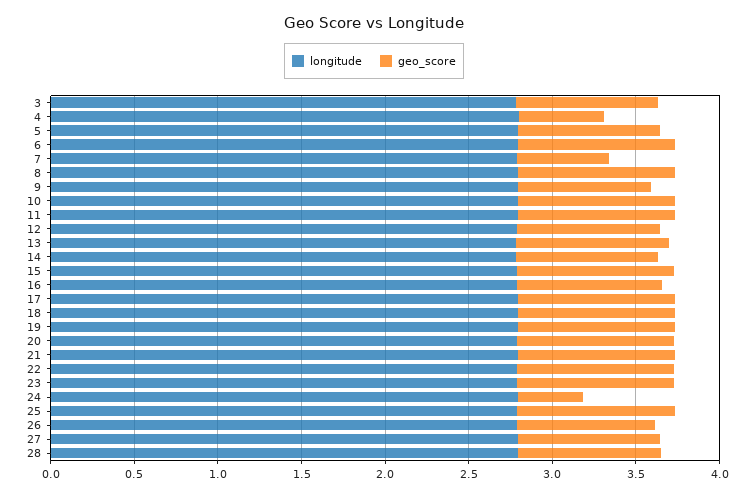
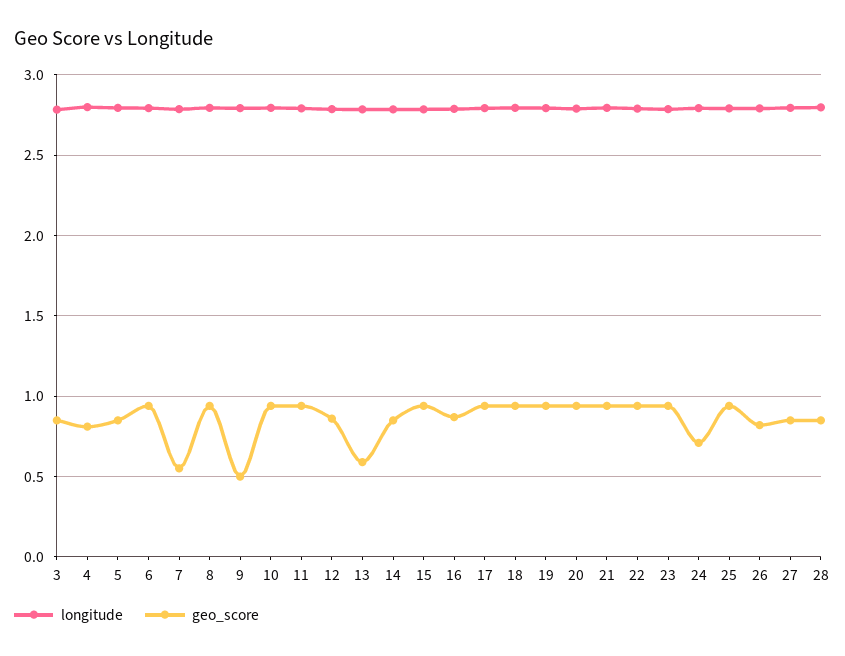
  {
    "longitude": {
      "3": 2.8,
      "4": 2.8,
      "5": 2.8,
      "6": 2.8,
      "7": 2.8,
      "8": 2.8,
      "9": 2.8,
      "10": 2.8,
      "11": 2.8,
      "12": 2.8,
      "13": 2.8,
      "14": 2.8,
      "15": 2.8,
      "16": 2.8,
      "17": 2.8,
      "18": 2.8,
      "19": 2.8,
      "20": 2.8,
      "21": 2.8,
      "22": 2.8,
      "23": 2.8,
      "24": 2.8,
      "25": 2.8,
      "26": 2.8,
      "27": 2.8,
      "28": 2.8
    },
    "geo_score": {
      "3": 0.85,
-     "4": 0.5,
+     "4": 0.8,
      "5": 0.85,
      "6": 0.95,
      "7": 0.55,
      "8": 0.95,
-     "9": 0.8,
+     "9": 0.5,
      "10": 0.95,
      "11": 0.95,
      "12": 0.85,
-     "13": 0.9,
+     "13": 0.6,
      "14": 0.85,
      "15": 0.95,
      "16": 0.85,
      "17": 0.95,
      "18": 0.95,
      "19": 0.95,
      "20": 0.95,
      "21": 0.95,
      "22": 0.95,
      "23": 0.95,
-     "24": 0.4,
+     "24": 0.7,
      "25": 0.95,
      "26": 0.8,
      "27": 0.85,
      "28": 0.85
    }
  }

